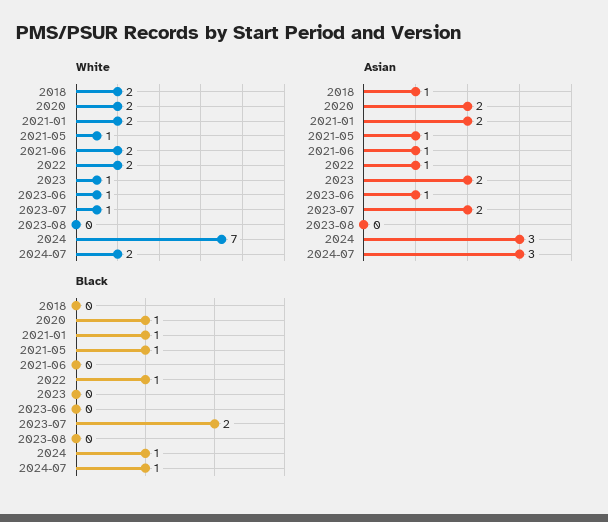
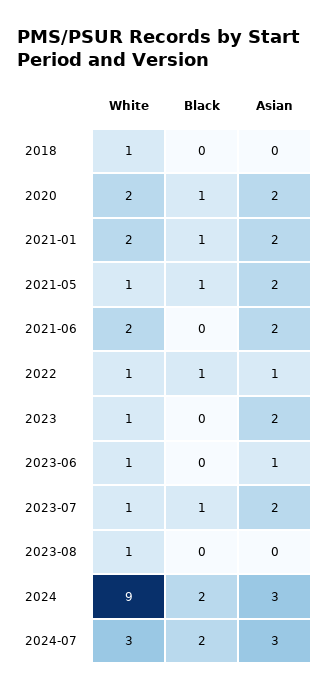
  {
    "White": {
-     "2018": 2,
+     "2018": 1,
      "2020": 2,
      "2021-01": 2,
      "2021-05": 1,
      "2021-06": 2,
-     "2022": 2,
+     "2022": 1,
      "2023": 1,
      "2023-06": 1,
      "2023-07": 1,
-     "2023-08": 0,
+     "2023-08": 1,
-     "2024": 7,
+     "2024": 9,
-     "2024-07": 2
+     "2024-07": 3
    },
    "Asian": {
-     "2018": 1,
+     "2018": 0,
      "2020": 2,
      "2021-01": 2,
-     "2021-05": 1,
+     "2021-05": 2,
-     "2021-06": 1,
+     "2021-06": 2,
      "2022": 1,
      "2023": 2,
      "2023-06": 1,
      "2023-07": 2,
      "2023-08": 0,
      "2024": 3,
      "2024-07": 3
    },
    "Black": {
      "2018": 0,
      "2020": 1,
      "2021-01": 1,
      "2021-05": 1,
      "2021-06": 0,
      "2022": 1,
      "2023": 0,
      "2023-06": 0,
-     "2023-07": 2,
+     "2023-07": 1,
      "2023-08": 0,
-     "2024": 1,
+     "2024": 2,
-     "2024-07": 1
+     "2024-07": 2
    }
  }

